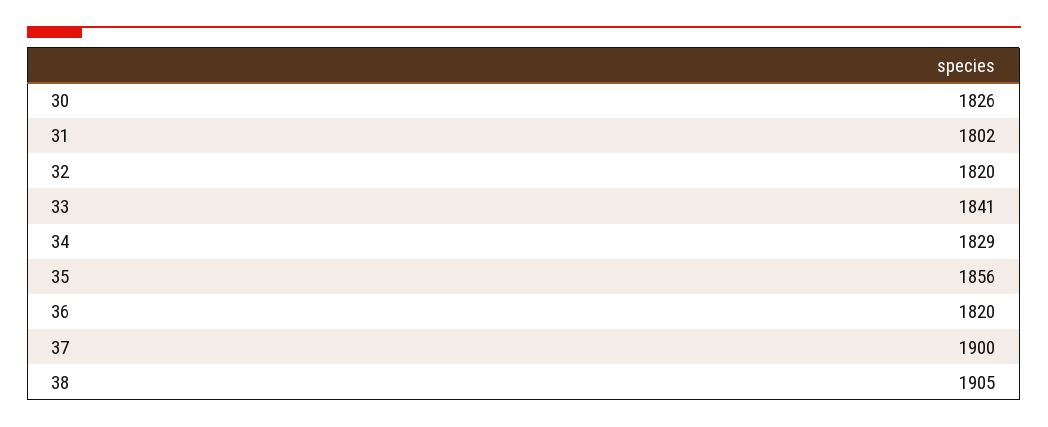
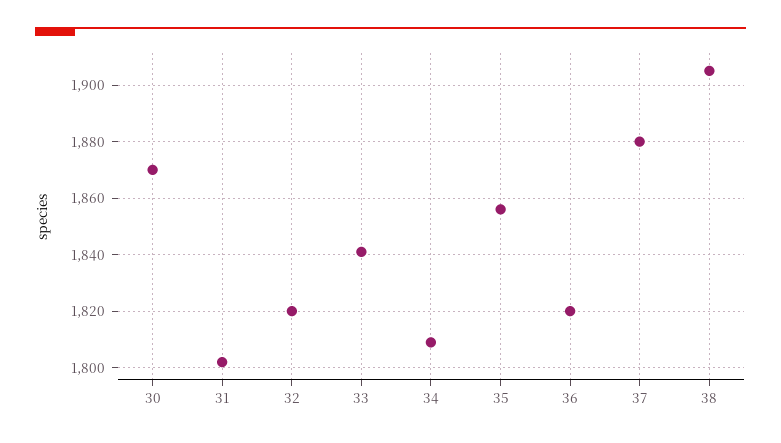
  {
-   "30": 1826,
+   "30": 1870,
    "31": 1802,
    "32": 1820,
    "33": 1841,
-   "34": 1829,
+   "34": 1810,
    "35": 1856,
    "36": 1820,
-   "37": 1900,
+   "37": 1880,
    "38": 1905
  }

